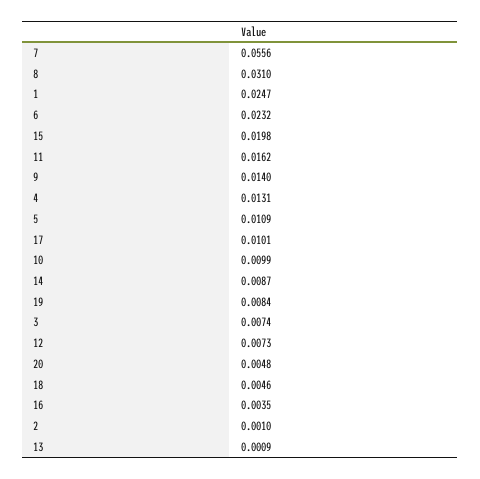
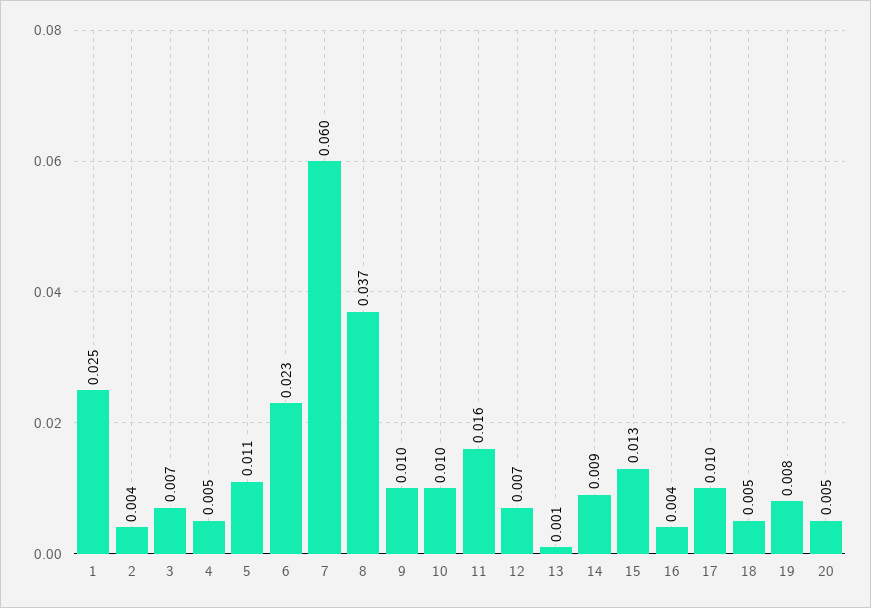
  {
-   "7": 0.0556,
+   "7": 0.06,
-   "8": 0.031,
+   "8": 0.037,
    "1": 0.0247,
    "6": 0.0232,
-   "15": 0.0198,
+   "15": 0.013,
    "11": 0.0162,
-   "9": 0.014,
+   "9": 0.01,
-   "4": 0.0131,
+   "4": 0.005,
    "5": 0.0109,
    "17": 0.0101,
    "10": 0.0099,
    "14": 0.0087,
    "19": 0.0084,
    "3": 0.0074,
    "12": 0.0073,
    "20": 0.0048,
    "18": 0.0046,
    "16": 0.0035,
-   "2": 0.001,
+   "2": 0.004,
    "13": 0.0009
  }

